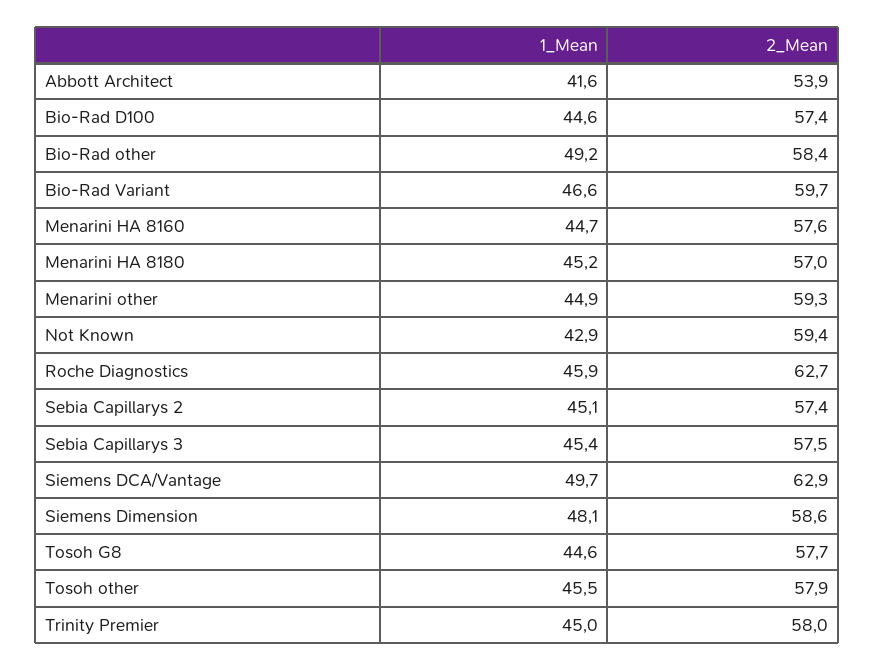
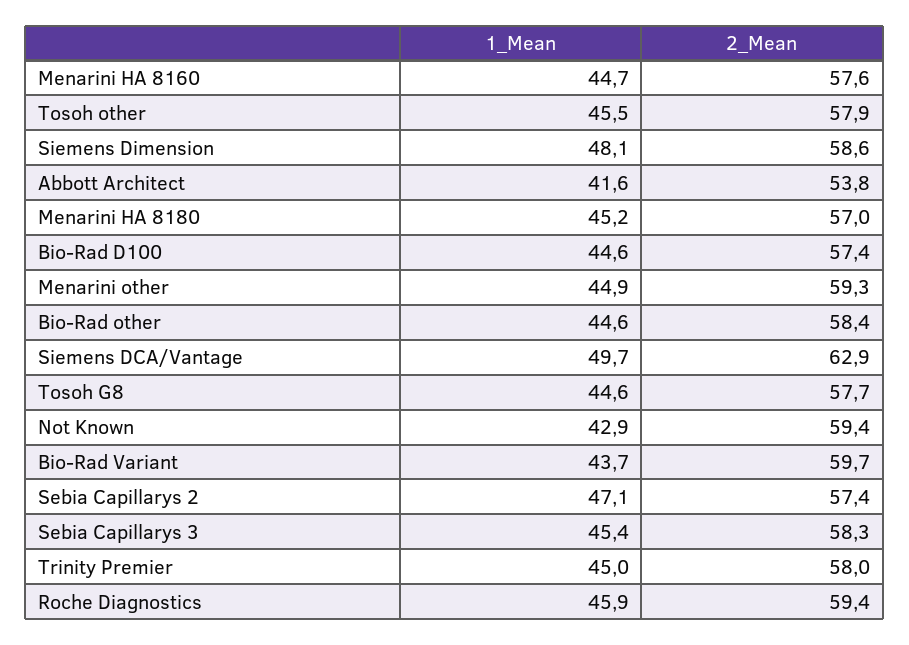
  {
    "1_Mean": {
      "Abbott Architect": 41.6,
      "Bio-Rad D100": 44.6,
-     "Bio-Rad other": 49.2,
+     "Bio-Rad other": 44.6,
-     "Bio-Rad Variant": 46.6,
+     "Bio-Rad Variant": 43.7,
      "Menarini HA 8160": 44.7,
      "Menarini HA 8180": 45.2,
      "Menarini other": 44.9,
      "Not Known": 42.9,
      "Roche Diagnostics": 45.9,
-     "Sebia Capillarys 2": 45.1,
+     "Sebia Capillarys 2": 47.1,
      "Sebia Capillarys 3": 45.4,
      "Siemens DCA/Vantage": 49.7,
      "Siemens Dimension": 48.1,
      "Tosoh G8": 44.6,
      "Tosoh other": 45.5,
      "Trinity Premier": 45
    },
    "2_Mean": {
-     "Abbott Architect": 53.9,
+     "Abbott Architect": 53.8,
      "Bio-Rad D100": 57.4,
      "Bio-Rad other": 58.4,
      "Bio-Rad Variant": 59.7,
      "Menarini HA 8160": 57.6,
      "Menarini HA 8180": 57,
      "Menarini other": 59.3,
      "Not Known": 59.4,
-     "Roche Diagnostics": 62.7,
+     "Roche Diagnostics": 59.4,
      "Sebia Capillarys 2": 57.4,
-     "Sebia Capillarys 3": 57.5,
+     "Sebia Capillarys 3": 58.3,
      "Siemens DCA/Vantage": 62.9,
      "Siemens Dimension": 58.6,
      "Tosoh G8": 57.7,
      "Tosoh other": 57.9,
      "Trinity Premier": 58
    }
  }

